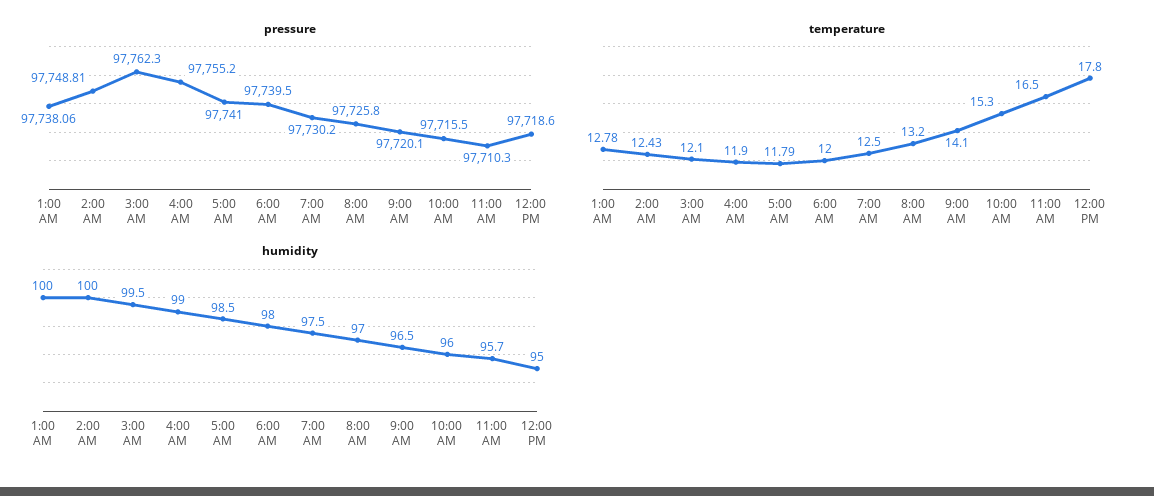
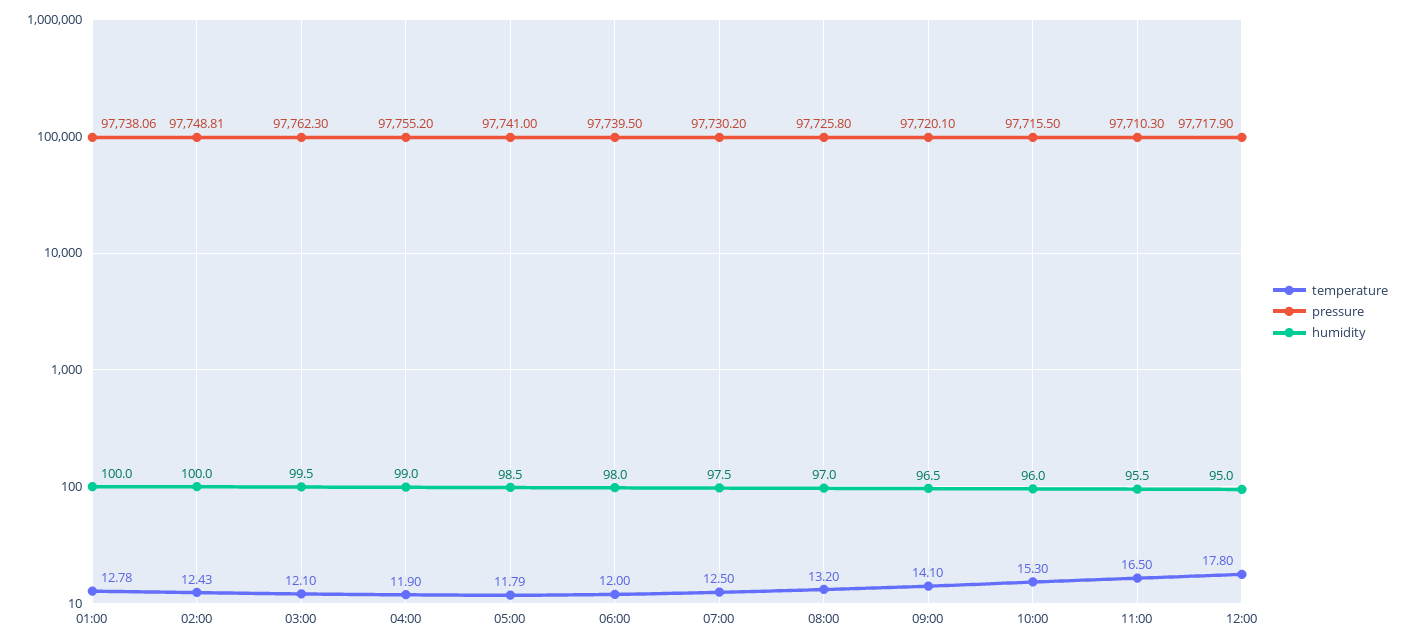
  {
    "pressure": {
      "1:00 AM": 97738.06,
      "2:00 AM": 97748.81,
      "3:00 AM": 97762.3,
      "4:00 AM": 97755.2,
      "5:00 AM": 97741,
      "6:00 AM": 97739.5,
      "7:00 AM": 97730.2,
      "8:00 AM": 97725.8,
      "9:00 AM": 97720.1,
      "10:00 AM": 97715.5,
      "11:00 AM": 97710.3,
-     "12:00 PM": 97718.6
+     "12:00 PM": 97717.9
    },
    "temperature": {
      "1:00 AM": 12.78,
      "2:00 AM": 12.43,
      "3:00 AM": 12.1,
      "4:00 AM": 11.9,
      "5:00 AM": 11.79,
      "6:00 AM": 12,
      "7:00 AM": 12.5,
      "8:00 AM": 13.2,
      "9:00 AM": 14.1,
      "10:00 AM": 15.3,
      "11:00 AM": 16.5,
      "12:00 PM": 17.8
    },
    "humidity": {
      "1:00 AM": 100,
      "2:00 AM": 100,
      "3:00 AM": 99.5,
      "4:00 AM": 99,
      "5:00 AM": 98.5,
      "6:00 AM": 98,
      "7:00 AM": 97.5,
      "8:00 AM": 97,
      "9:00 AM": 96.5,
      "10:00 AM": 96,
-     "11:00 AM": 95.7,
+     "11:00 AM": 95.5,
      "12:00 PM": 95
    }
  }

